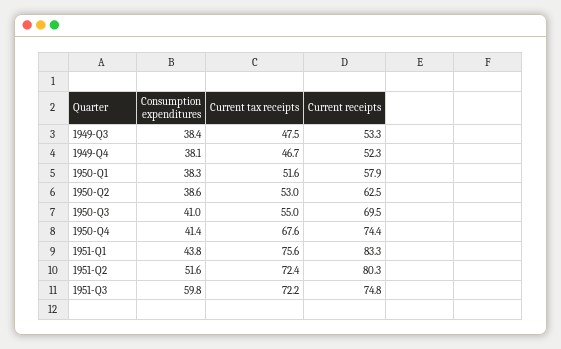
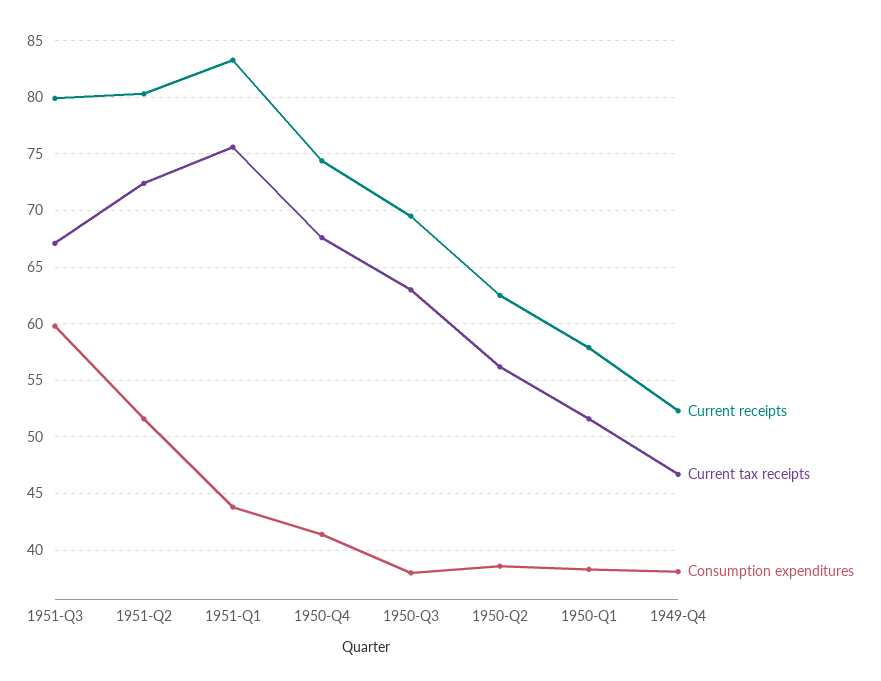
  {
    "Consumption expenditures": {
-     "1949-Q3": 38.4,
      "1949-Q4": 38.1,
      "1950-Q1": 38.3,
      "1950-Q2": 38.6,
-     "1950-Q3": 41,
+     "1950-Q3": 38,
      "1950-Q4": 41.4,
      "1951-Q1": 43.8,
      "1951-Q2": 51.6,
      "1951-Q3": 59.8
    },
    "Current tax receipts": {
-     "1949-Q3": 47.5,
      "1949-Q4": 46.7,
      "1950-Q1": 51.6,
-     "1950-Q2": 53,
+     "1950-Q2": 56,
-     "1950-Q3": 55,
+     "1950-Q3": 63,
      "1950-Q4": 67.6,
      "1951-Q1": 75.6,
      "1951-Q2": 72.4,
-     "1951-Q3": 72.2
+     "1951-Q3": 67
    },
    "Current receipts": {
-     "1949-Q3": 53.3,
      "1949-Q4": 52.3,
      "1950-Q1": 57.9,
      "1950-Q2": 62.5,
      "1950-Q3": 69.5,
      "1950-Q4": 74.4,
      "1951-Q1": 83.3,
      "1951-Q2": 80.3,
-     "1951-Q3": 74.8
+     "1951-Q3": 80
    }
  }

